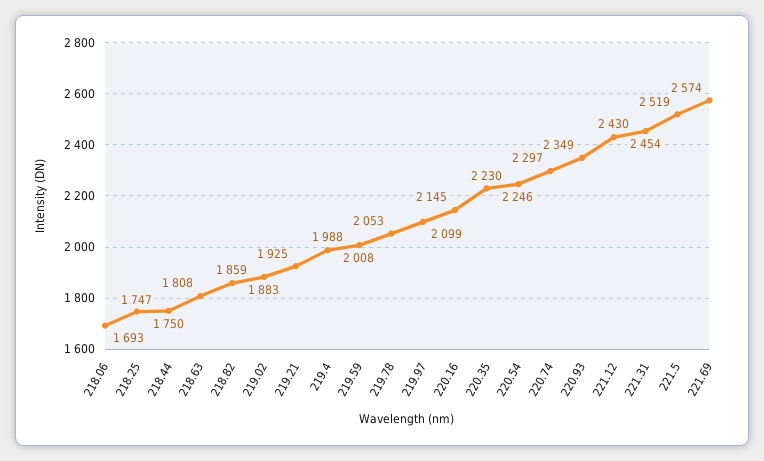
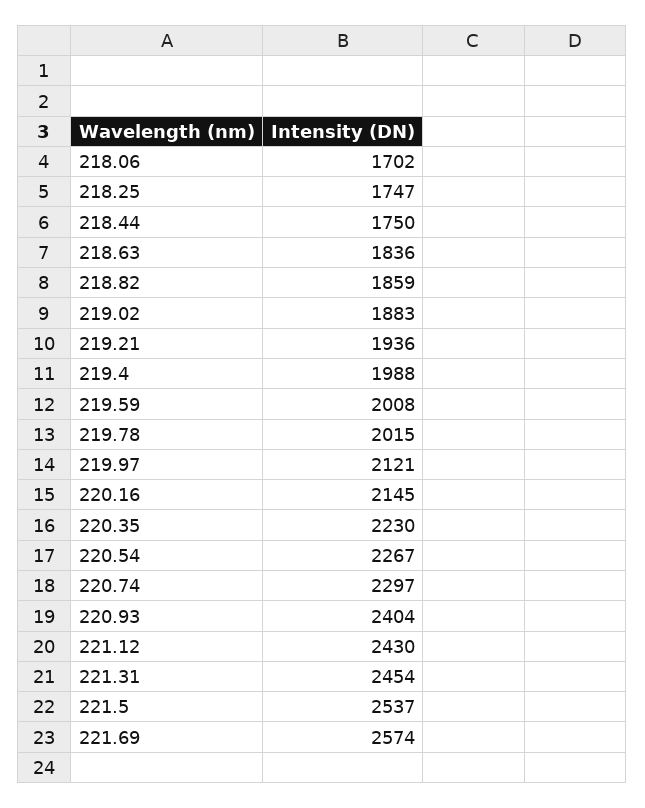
  {
-   "218.06": 1693,
+   "218.06": 1702,
    "218.25": 1747,
    "218.44": 1750,
-   "218.63": 1808,
+   "218.63": 1836,
    "218.82": 1859,
    "219.02": 1883,
-   "219.21": 1925,
+   "219.21": 1936,
    "219.4": 1988,
    "219.59": 2008,
-   "219.78": 2053,
+   "219.78": 2015,
-   "219.97": 2099,
+   "219.97": 2121,
    "220.16": 2145,
    "220.35": 2230,
-   "220.54": 2246,
+   "220.54": 2267,
    "220.74": 2297,
-   "220.93": 2349,
+   "220.93": 2404,
    "221.12": 2430,
    "221.31": 2454,
-   "221.5": 2519,
+   "221.5": 2537,
    "221.69": 2574
  }

